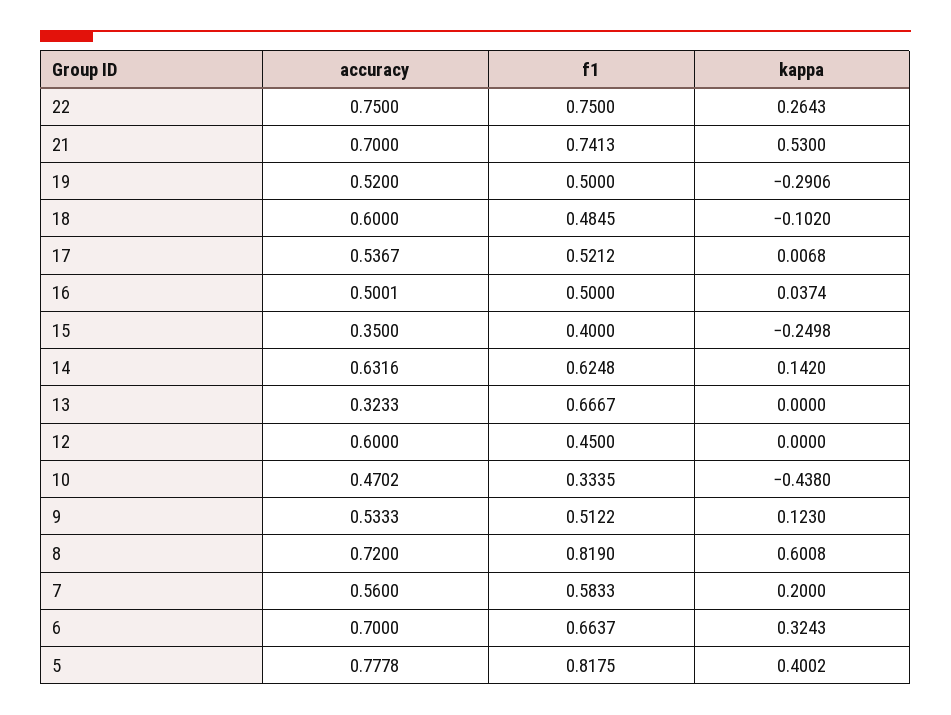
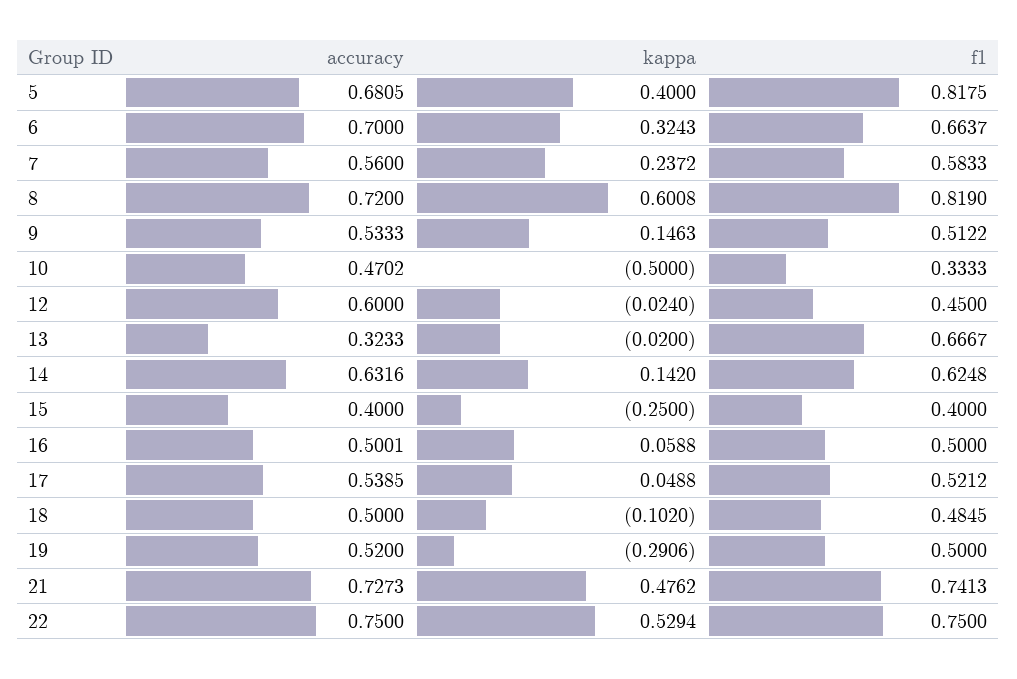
  {
    "accuracy": {
      "22": 0.75,
-     "21": 0.7,
+     "21": 0.7273,
      "19": 0.52,
-     "18": 0.6,
+     "18": 0.5,
-     "17": 0.5367,
+     "17": 0.5385,
      "16": 0.5001,
-     "15": 0.35,
+     "15": 0.4,
      "14": 0.6316,
      "13": 0.3233,
      "12": 0.6,
      "10": 0.4702,
      "9": 0.5333,
      "8": 0.72,
      "7": 0.56,
      "6": 0.7,
-     "5": 0.7778
+     "5": 0.6805
    },
    "f1": {
      "22": 0.75,
      "21": 0.7413,
      "19": 0.5,
      "18": 0.4845,
      "17": 0.5212,
      "16": 0.5,
      "15": 0.4,
      "14": 0.6248,
      "13": 0.6667,
      "12": 0.45,
-     "10": 0.3335,
+     "10": 0.3333,
      "9": 0.5122,
      "8": 0.819,
      "7": 0.5833,
      "6": 0.6637,
      "5": 0.8175
    },
    "kappa": {
-     "22": 0.2643,
+     "22": 0.5294,
-     "21": 0.53,
+     "21": 0.4762,
      "19": -0.2906,
      "18": -0.102,
-     "17": 0.0068,
+     "17": 0.0488,
-     "16": 0.0374,
+     "16": 0.0588,
-     "15": -0.2498,
+     "15": -0.25,
      "14": 0.142,
-     "13": 0,
+     "13": -0.02,
-     "12": 0,
+     "12": -0.024,
-     "10": -0.438,
+     "10": -0.5,
-     "9": 0.123,
+     "9": 0.1463,
      "8": 0.6008,
-     "7": 0.2,
+     "7": 0.2372,
      "6": 0.3243,
-     "5": 0.4002
+     "5": 0.4
    }
  }

